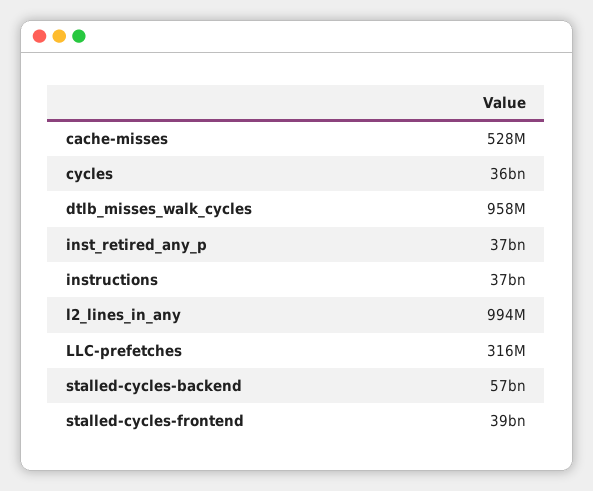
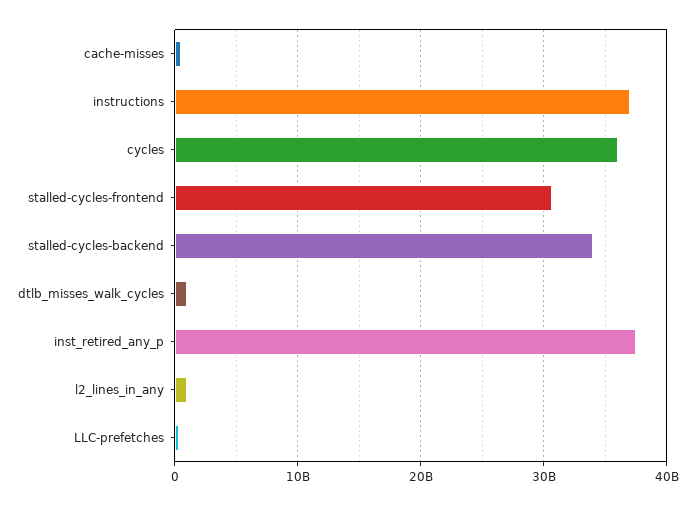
  {
    "cache-misses": 528000000,
    "cycles": 36000000000,
    "dtlb_misses_walk_cycles": 958000000,
    "inst_retired_any_p": 37000000000,
    "instructions": 37000000000,
    "l2_lines_in_any": 994000000,
    "LLC-prefetches": 316000000,
-   "stalled-cycles-backend": 57000000000,
+   "stalled-cycles-backend": 34000000000,
-   "stalled-cycles-frontend": 39000000000
+   "stalled-cycles-frontend": 31000000000
  }

